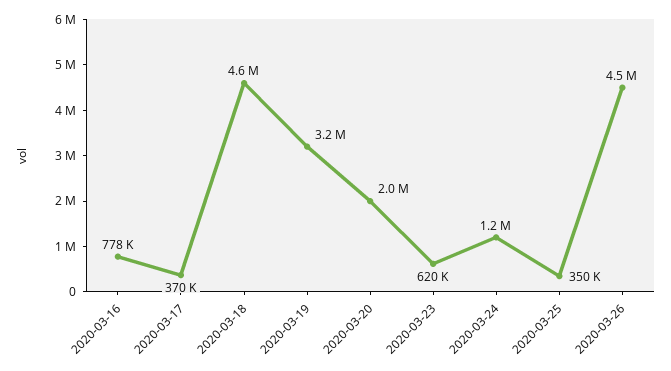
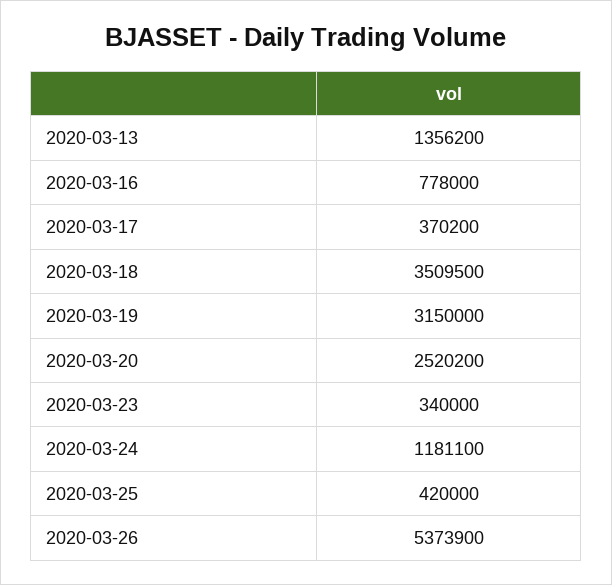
  {
    "2020-03-16": 778000,
    "2020-03-17": 370200,
-   "2020-03-18": 4600000,
+   "2020-03-18": 3509500,
    "2020-03-19": 3150000,
-   "2020-03-20": 2000000,
+   "2020-03-20": 2520200,
-   "2020-03-23": 620000,
+   "2020-03-23": 340000,
    "2020-03-24": 1181100,
-   "2020-03-25": 350000,
+   "2020-03-25": 420000,
-   "2020-03-26": 4500000
+   "2020-03-26": 5373900,
+   "2020-03-13": 1356200
  }

